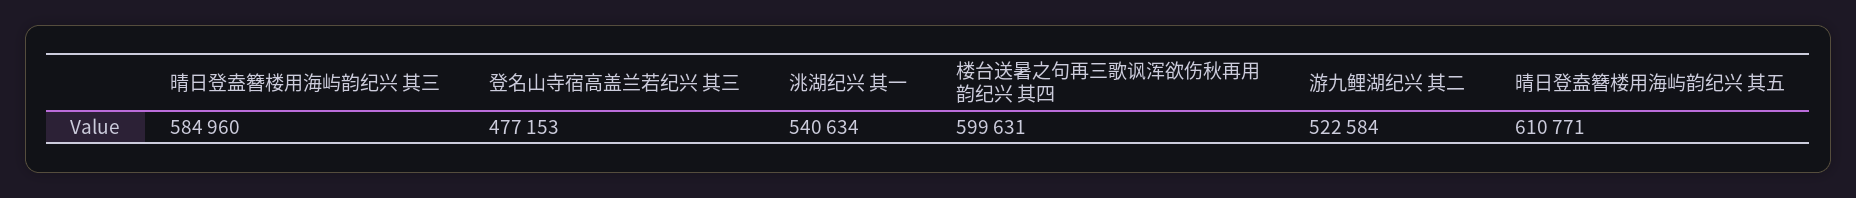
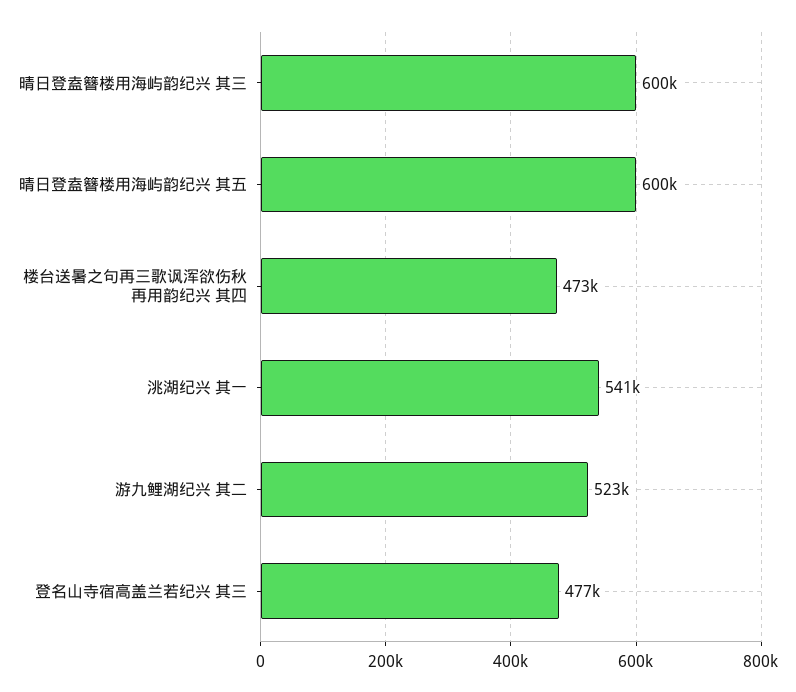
  {
-   "晴日登盍簪楼用海屿韵纪兴 其三": 584960,
+   "晴日登盍簪楼用海屿韵纪兴 其三": 600000,
    "登名山寺宿高盖兰若纪兴 其三": 477153,
    "洮湖纪兴 其一": 540634,
-   "楼台送暑之句再三歌讽浑欲伤秋再用韵纪兴 其四": 599631,
+   "楼台送暑之句再三歌讽浑欲伤秋再用韵纪兴 其四": 473000,
    "游九鲤湖纪兴 其二": 522584,
-   "晴日登盍簪楼用海屿韵纪兴 其五": 610771
+   "晴日登盍簪楼用海屿韵纪兴 其五": 600000
  }

